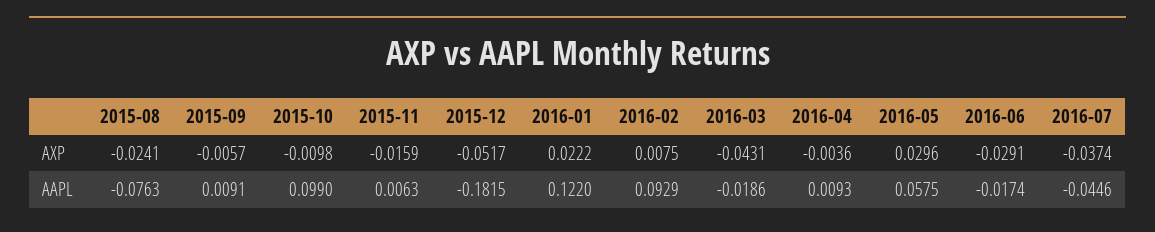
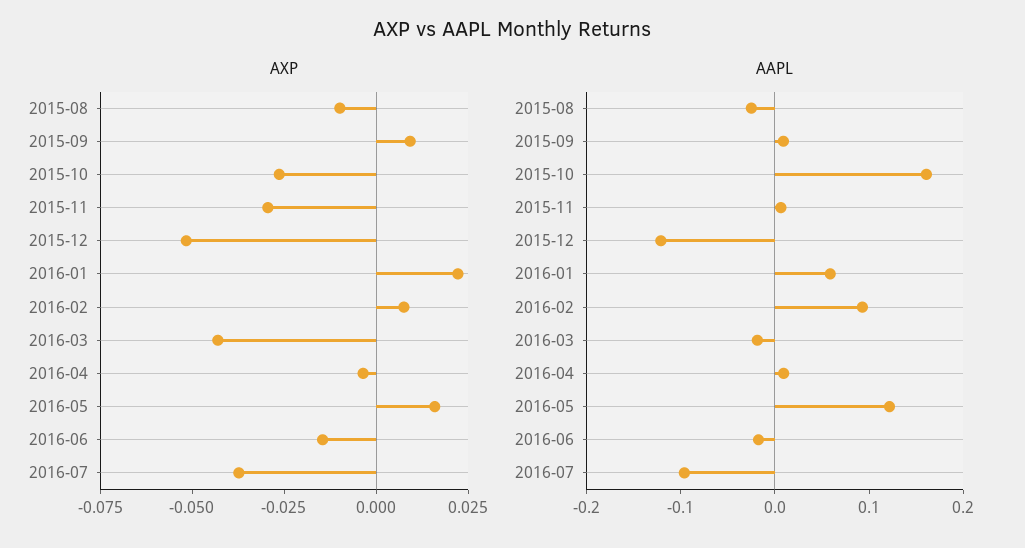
  {
    "AXP": {
-     "2015-08": -0.0241,
+     "2015-08": -0.01,
-     "2015-09": -0.0057,
+     "2015-09": 0.01,
-     "2015-10": -0.0098,
+     "2015-10": -0.025,
-     "2015-11": -0.0159,
+     "2015-11": -0.03,
      "2015-12": -0.0517,
      "2016-01": 0.0222,
      "2016-02": 0.0075,
      "2016-03": -0.0431,
      "2016-04": -0.0036,
-     "2016-05": 0.0296,
+     "2016-05": 0.015,
-     "2016-06": -0.0291,
+     "2016-06": -0.015,
      "2016-07": -0.0374
    },
    "AAPL": {
-     "2015-08": -0.0763,
+     "2015-08": -0.02,
      "2015-09": 0.0091,
-     "2015-10": 0.099,
+     "2015-10": 0.16,
      "2015-11": 0.0063,
-     "2015-12": -0.1815,
+     "2015-12": -0.12,
-     "2016-01": 0.122,
+     "2016-01": 0.06,
      "2016-02": 0.0929,
      "2016-03": -0.0186,
      "2016-04": 0.0093,
-     "2016-05": 0.0575,
+     "2016-05": 0.12,
      "2016-06": -0.0174,
-     "2016-07": -0.0446
+     "2016-07": -0.1
    }
  }

